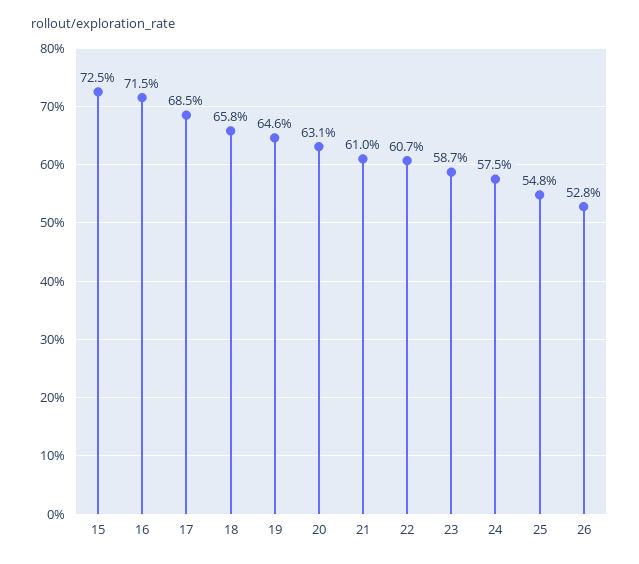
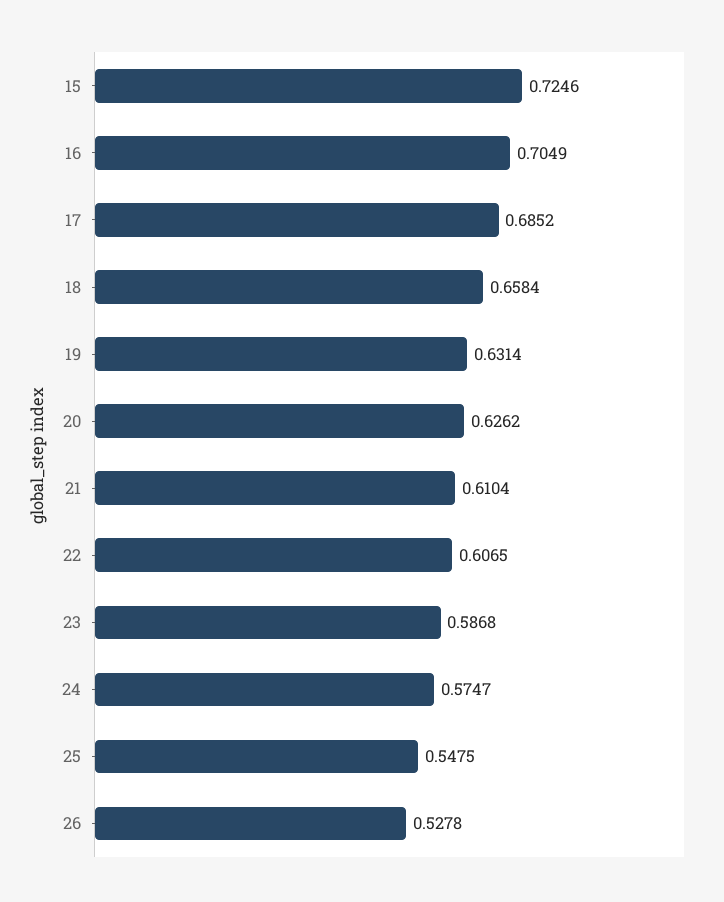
  {
    "15": 0.7246,
-   "16": 0.715,
+   "16": 0.7049,
    "17": 0.6852,
    "18": 0.6584,
-   "19": 0.646,
+   "19": 0.6314,
-   "20": 0.631,
+   "20": 0.6262,
    "21": 0.6104,
    "22": 0.6065,
    "23": 0.5868,
    "24": 0.5747,
    "25": 0.5475,
    "26": 0.5278
  }

